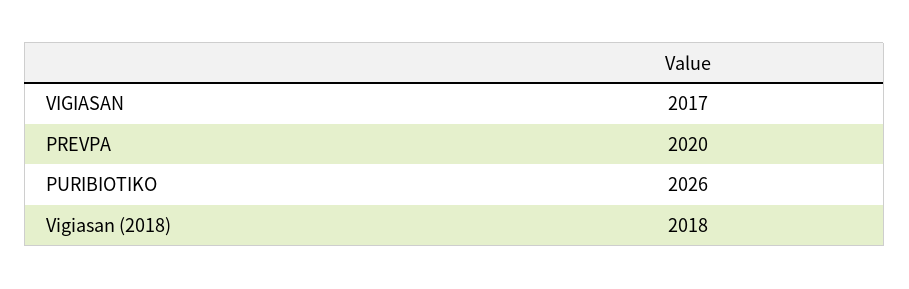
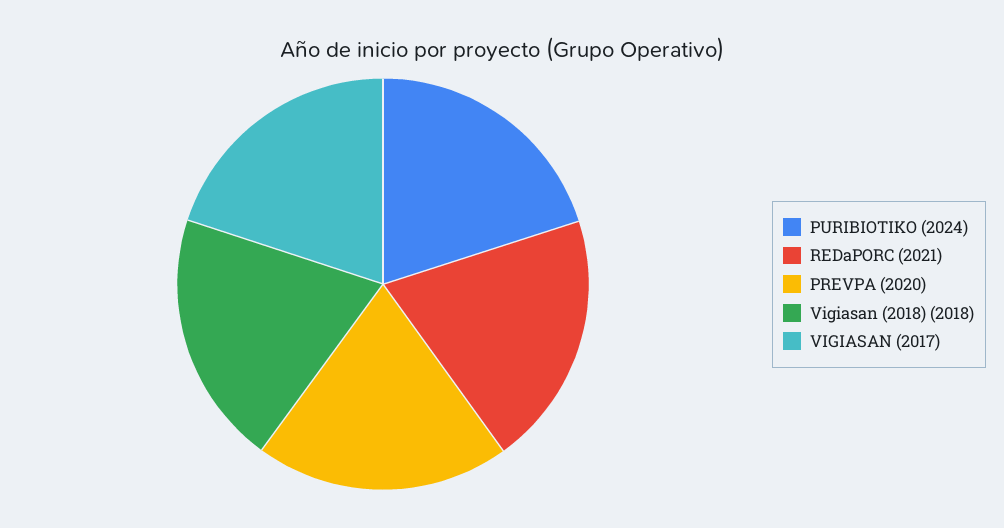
  {
    "VIGIASAN": 2017,
    "PREVPA": 2020,
-   "PURIBIOTIKO": 2026,
+   "PURIBIOTIKO": 2024,
-   "Vigiasan (2018)": 2018
+   "Vigiasan (2018)": 2018,
+   "REDaPORC": 2021
  }

